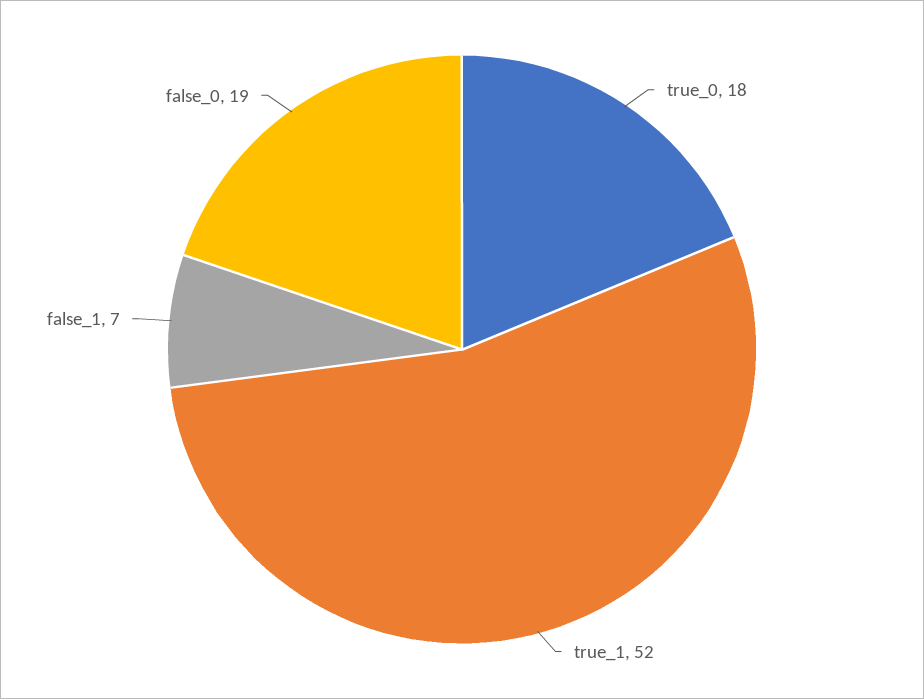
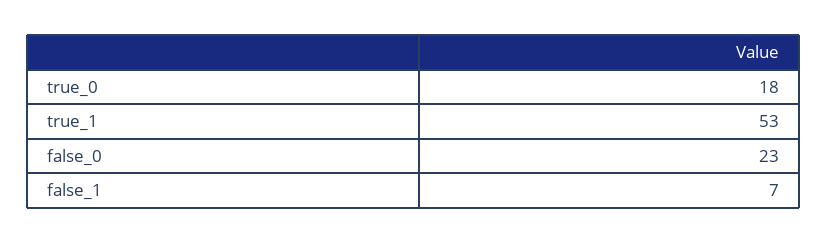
  {
    "true_0": 18,
-   "true_1": 52,
+   "true_1": 53,
    "false_1": 7,
-   "false_0": 19
+   "false_0": 23
  }

